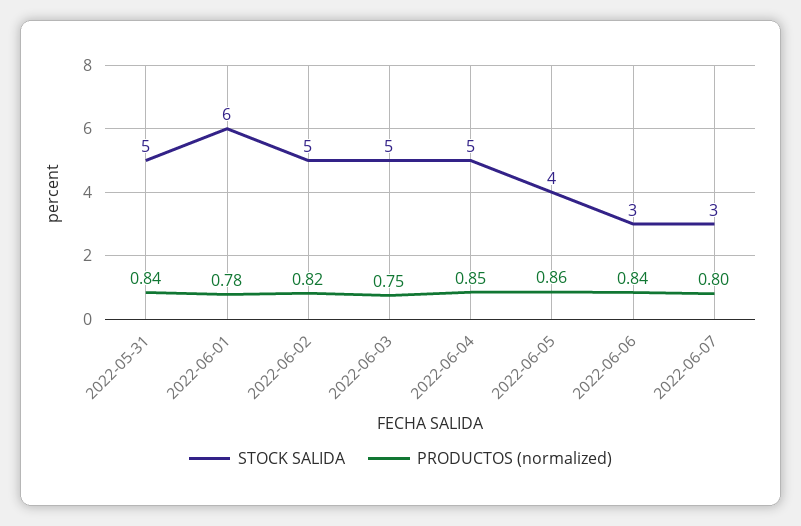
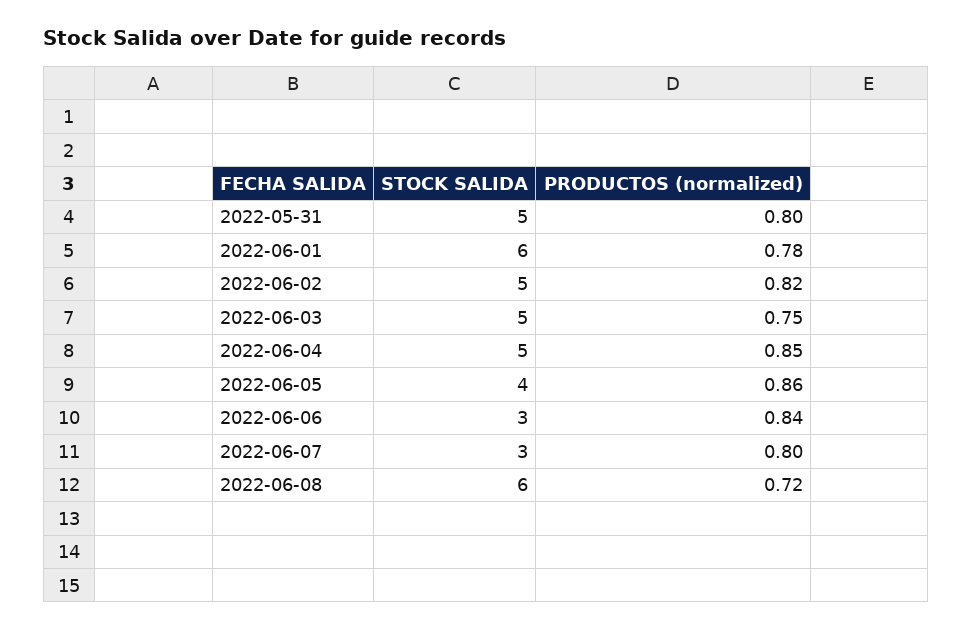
  {
    "STOCK SALIDA": {
      "2022-05-31": 5,
      "2022-06-01": 6,
      "2022-06-02": 5,
      "2022-06-03": 5,
      "2022-06-04": 5,
      "2022-06-05": 4,
      "2022-06-06": 3,
-     "2022-06-07": 3
+     "2022-06-07": 3,
+     "2022-06-08": 6
    },
    "PRODUCTOS (normalized)": {
-     "2022-05-31": 0.84,
+     "2022-05-31": 0.8,
      "2022-06-01": 0.78,
      "2022-06-02": 0.82,
      "2022-06-03": 0.75,
      "2022-06-04": 0.85,
      "2022-06-05": 0.86,
      "2022-06-06": 0.84,
-     "2022-06-07": 0.8
+     "2022-06-07": 0.8,
+     "2022-06-08": 0.72
    }
  }

